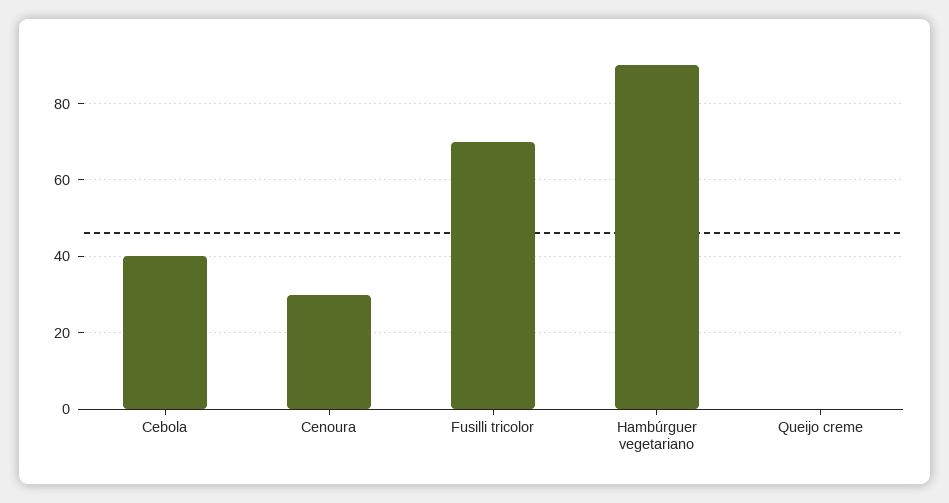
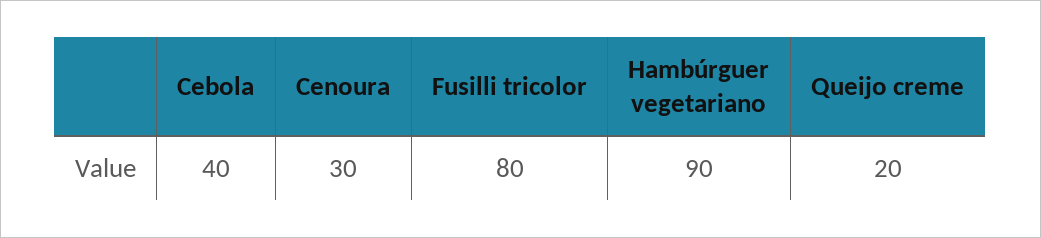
  {
    "Cebola": 40,
    "Cenoura": 30,
-   "Fusilli tricolor": 70,
+   "Fusilli tricolor": 80,
    "Hambúrguer vegetariano": 90,
-   "Queijo creme": 0
+   "Queijo creme": 20
  }

